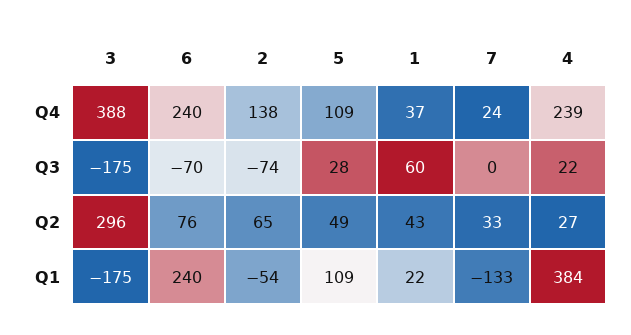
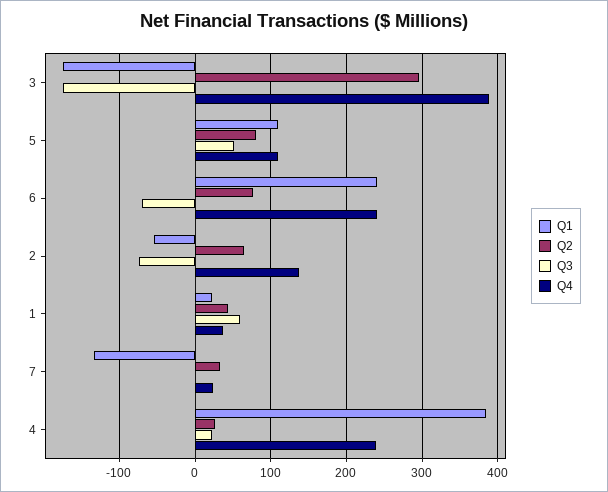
  {
    "Q4": {
      "3": 388,
      "6": 240,
      "2": 138,
      "5": 109,
      "1": 37,
      "7": 24,
      "4": 239
    },
    "Q3": {
      "3": -175,
      "6": -70,
      "2": -74,
-     "5": 28,
+     "5": 50,
      "1": 60,
      "7": 0,
      "4": 22
    },
    "Q2": {
      "3": 296,
      "6": 76,
      "2": 65,
-     "5": 49,
+     "5": 80,
      "1": 43,
      "7": 33,
      "4": 27
    },
    "Q1": {
      "3": -175,
      "6": 240,
      "2": -54,
      "5": 109,
      "1": 22,
      "7": -133,
      "4": 384
    }
  }

